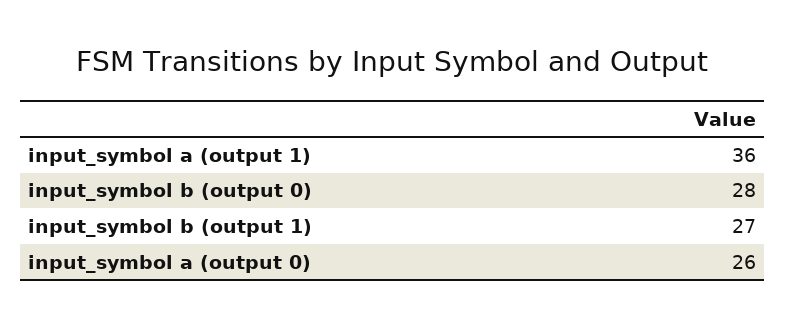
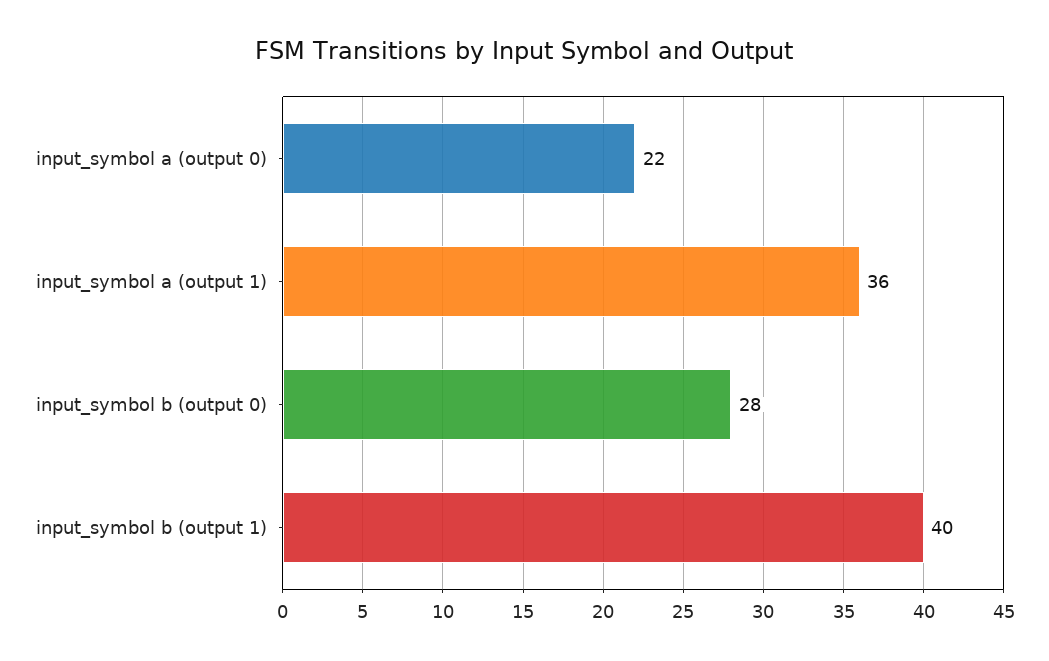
  {
    "input_symbol a (output 1)": 36,
    "input_symbol b (output 0)": 28,
-   "input_symbol b (output 1)": 27,
+   "input_symbol b (output 1)": 40,
-   "input_symbol a (output 0)": 26
+   "input_symbol a (output 0)": 22
  }

